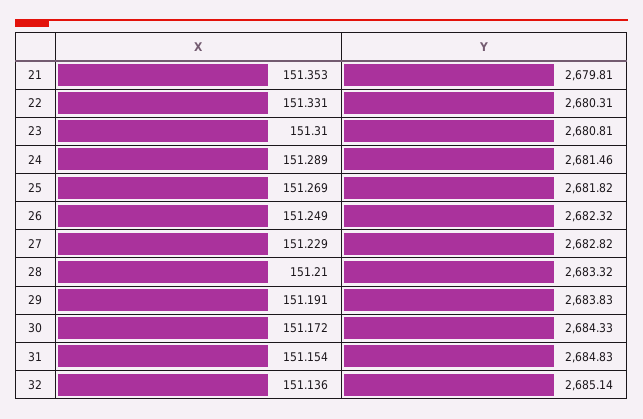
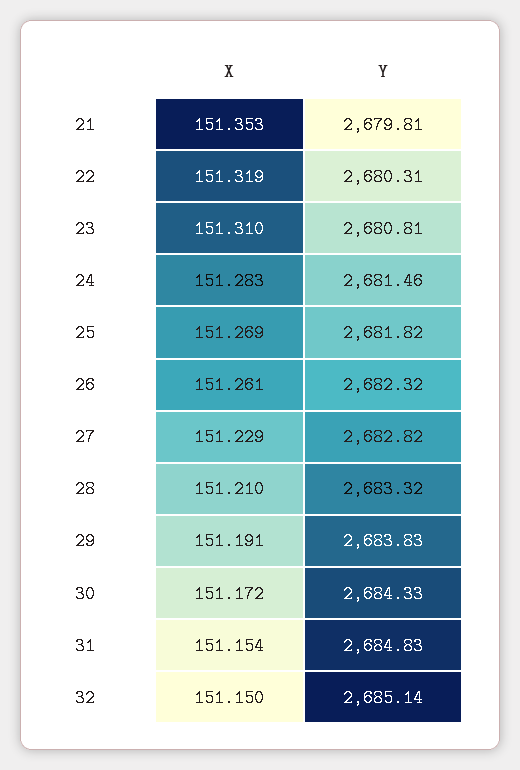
  {
    "X": {
      "21": 151.353,
-     "22": 151.331,
+     "22": 151.319,
      "23": 151.31,
-     "24": 151.289,
+     "24": 151.283,
      "25": 151.269,
-     "26": 151.249,
+     "26": 151.261,
      "27": 151.229,
      "28": 151.21,
      "29": 151.191,
      "30": 151.172,
      "31": 151.154,
-     "32": 151.136
+     "32": 151.15
    },
    "Y": {
      "21": 2679.81,
      "22": 2680.31,
      "23": 2680.81,
      "24": 2681.46,
      "25": 2681.82,
      "26": 2682.32,
      "27": 2682.82,
      "28": 2683.32,
      "29": 2683.83,
      "30": 2684.33,
      "31": 2684.83,
      "32": 2685.14
    }
  }

